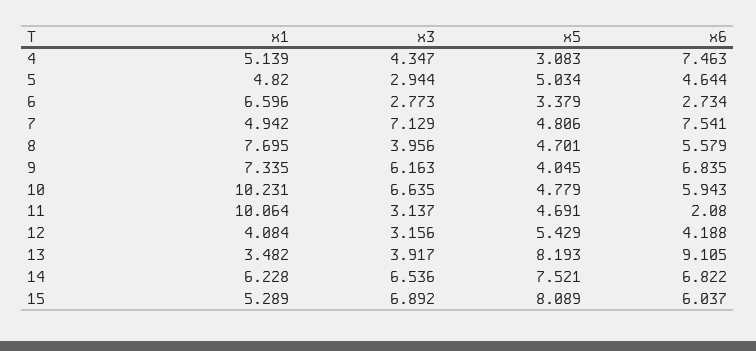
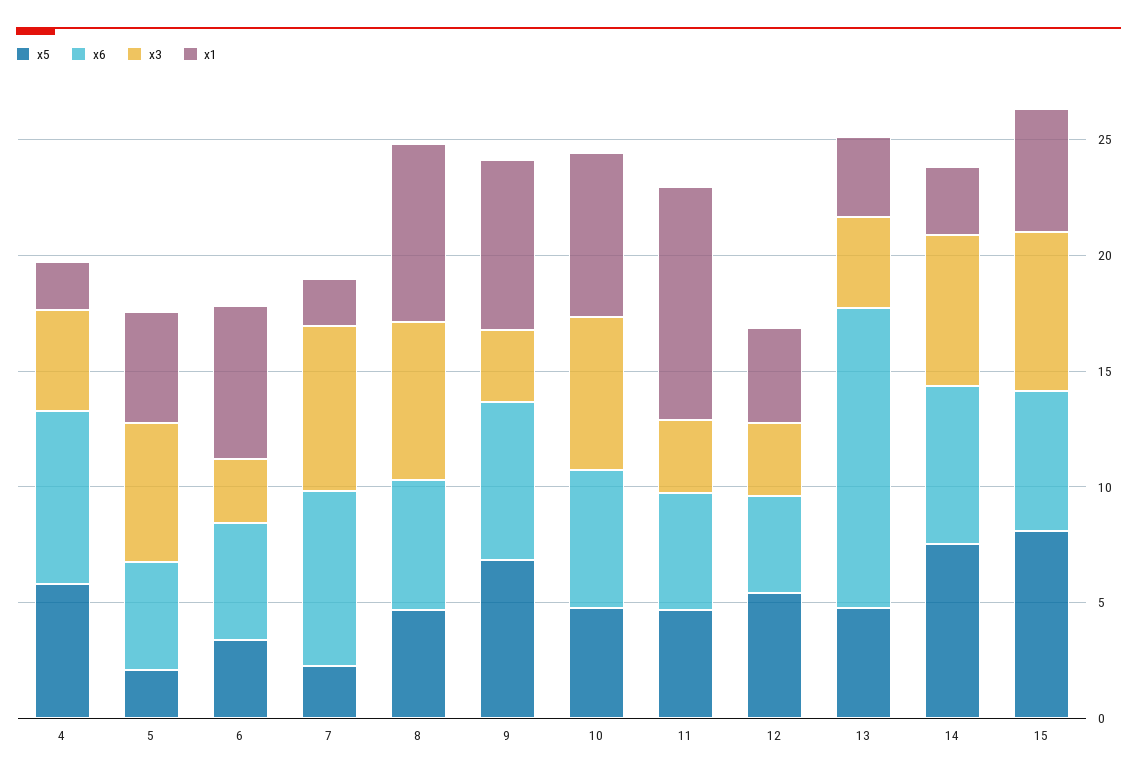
  {
    "x1": {
-     "4": 5.139,
+     "4": 2,
      "5": 4.82,
      "6": 6.596,
-     "7": 4.942,
+     "7": 2,
      "8": 7.695,
      "9": 7.335,
-     "10": 10.231,
+     "10": 7,
      "11": 10.064,
      "12": 4.084,
      "13": 3.482,
-     "14": 6.228,
+     "14": 3,
      "15": 5.289
    },
    "x3": {
      "4": 4.347,
-     "5": 2.944,
+     "5": 6,
      "6": 2.773,
      "7": 7.129,
-     "8": 3.956,
+     "8": 7,
-     "9": 6.163,
+     "9": 3,
      "10": 6.635,
      "11": 3.137,
      "12": 3.156,
      "13": 3.917,
      "14": 6.536,
      "15": 6.892
    },
    "x5": {
-     "4": 3.083,
+     "4": 6,
-     "5": 5.034,
+     "5": 2,
      "6": 3.379,
-     "7": 4.806,
+     "7": 2,
      "8": 4.701,
-     "9": 4.045,
+     "9": 7,
      "10": 4.779,
      "11": 4.691,
      "12": 5.429,
-     "13": 8.193,
+     "13": 5,
      "14": 7.521,
      "15": 8.089
    },
    "x6": {
      "4": 7.463,
      "5": 4.644,
-     "6": 2.734,
+     "6": 5,
      "7": 7.541,
      "8": 5.579,
      "9": 6.835,
      "10": 5.943,
-     "11": 2.08,
+     "11": 5,
      "12": 4.188,
-     "13": 9.105,
+     "13": 13,
      "14": 6.822,
      "15": 6.037
    }
  }

